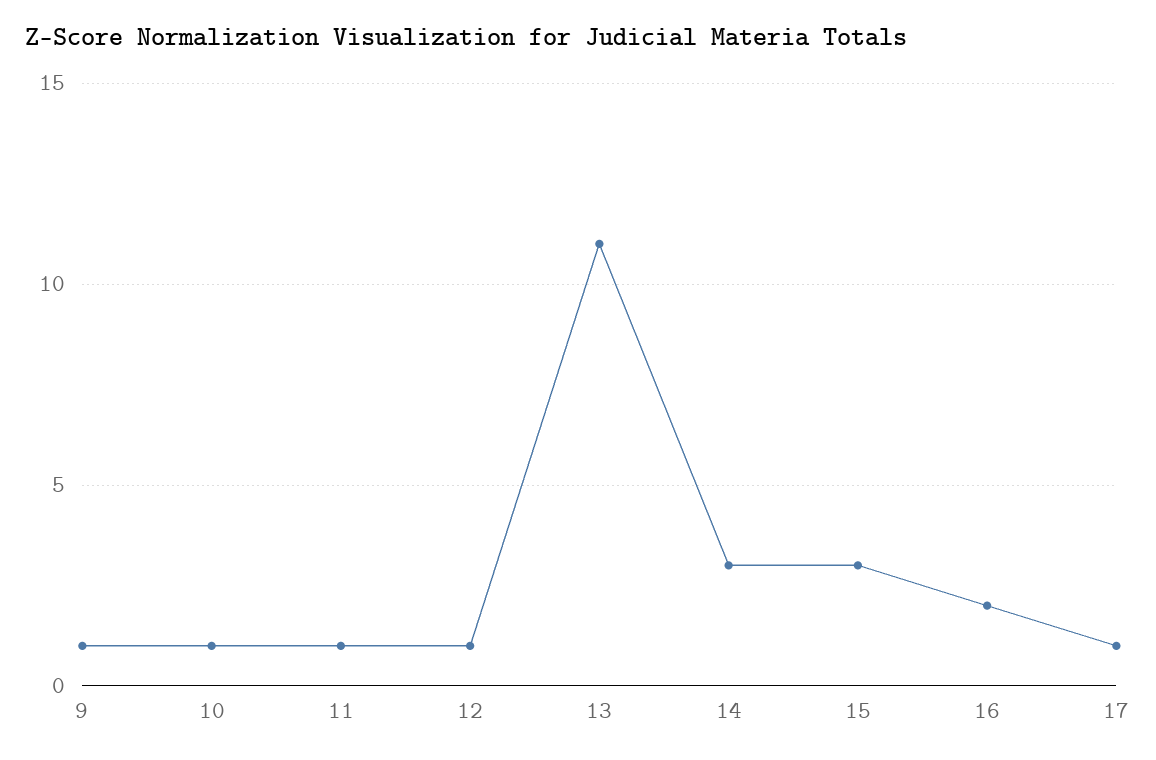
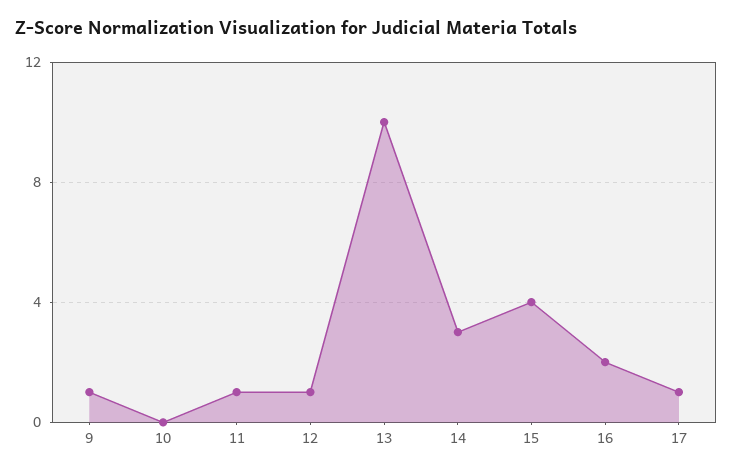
  {
    "9": 1,
-   "10": 1,
+   "10": 0,
    "11": 1,
    "12": 1,
-   "13": 11,
+   "13": 10,
    "14": 3,
-   "15": 3,
+   "15": 4,
    "16": 2,
    "17": 1
  }

